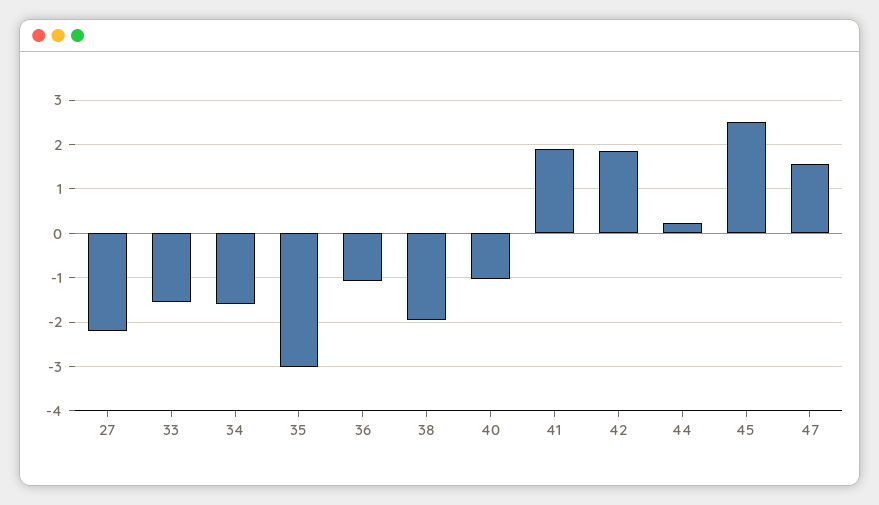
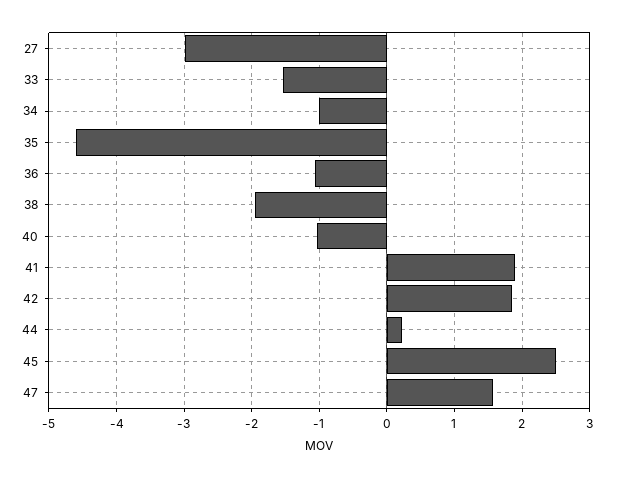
  {
-   "27": -2.2,
+   "27": -3,
    "33": -1.5,
-   "34": -1.6,
+   "34": -1,
-   "35": -3,
+   "35": -4.6,
    "36": -1.1,
    "38": -2,
    "40": -1,
    "41": 1.9,
    "42": 1.9,
    "44": 0.2,
    "45": 2.5,
    "47": 1.6
  }

